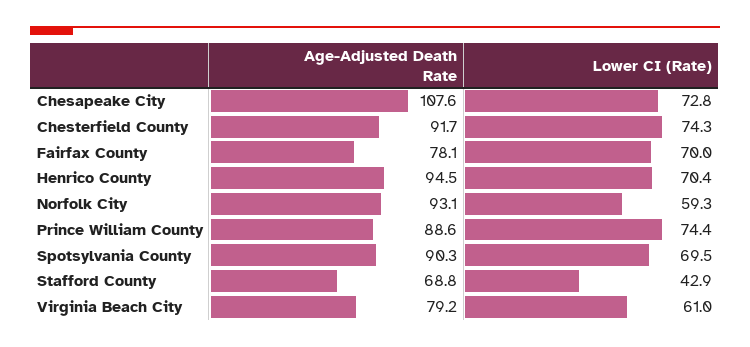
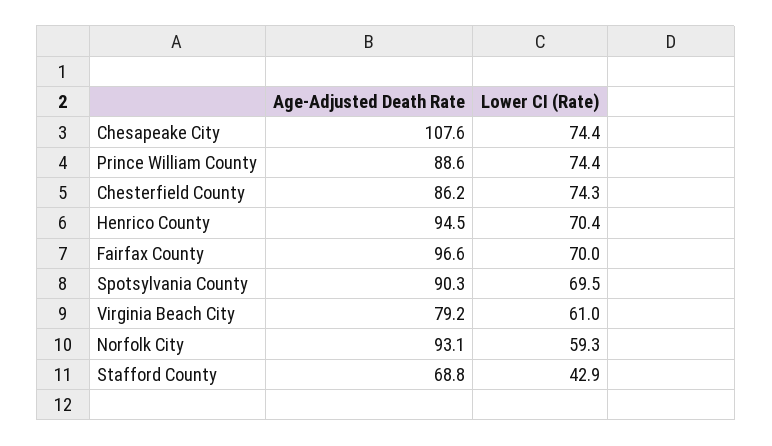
  {
    "Age-Adjusted Death Rate": {
      "Chesapeake City": 107.6,
-     "Chesterfield County": 91.7,
+     "Chesterfield County": 86.2,
-     "Fairfax County": 78.1,
+     "Fairfax County": 96.6,
      "Henrico County": 94.5,
      "Norfolk City": 93.1,
      "Prince William County": 88.6,
      "Spotsylvania County": 90.3,
      "Stafford County": 68.8,
      "Virginia Beach City": 79.2
    },
    "Lower CI (Rate)": {
-     "Chesapeake City": 72.8,
+     "Chesapeake City": 74.4,
      "Chesterfield County": 74.3,
      "Fairfax County": 70,
      "Henrico County": 70.4,
      "Norfolk City": 59.3,
      "Prince William County": 74.4,
      "Spotsylvania County": 69.5,
      "Stafford County": 42.9,
      "Virginia Beach City": 61
    }
  }

